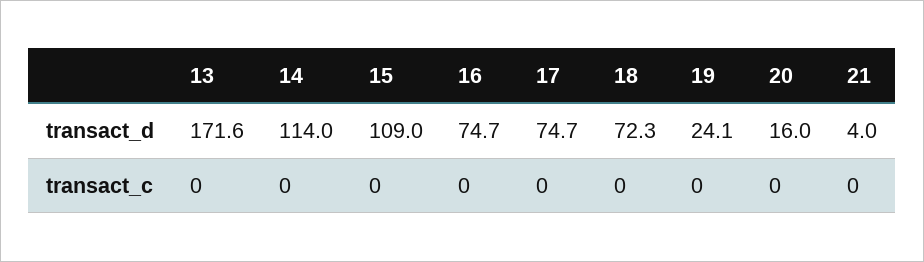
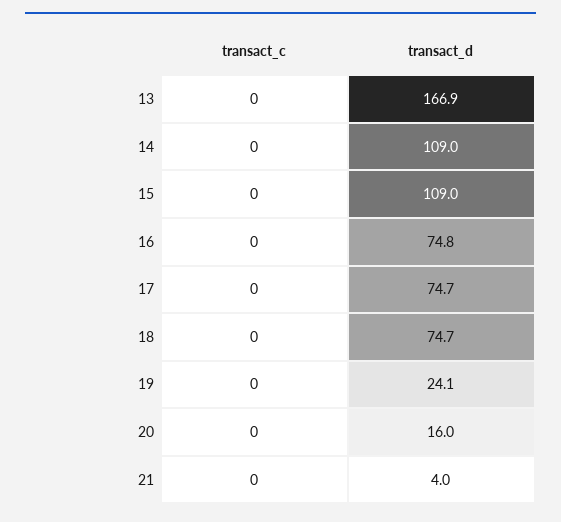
  {
    "13": {
-     "transact_d": 171.6,
+     "transact_d": 166.9,
      "transact_c": 0
    },
    "14": {
-     "transact_d": 114,
+     "transact_d": 109,
      "transact_c": 0
    },
    "15": {
      "transact_d": 109,
      "transact_c": 0
    },
    "16": {
-     "transact_d": 74.7,
+     "transact_d": 74.8,
      "transact_c": 0
    },
    "17": {
      "transact_d": 74.7,
      "transact_c": 0
    },
    "18": {
-     "transact_d": 72.3,
+     "transact_d": 74.7,
      "transact_c": 0
    },
    "19": {
      "transact_d": 24.1,
      "transact_c": 0
    },
    "20": {
      "transact_d": 16,
      "transact_c": 0
    },
    "21": {
      "transact_d": 4,
      "transact_c": 0
    }
  }

